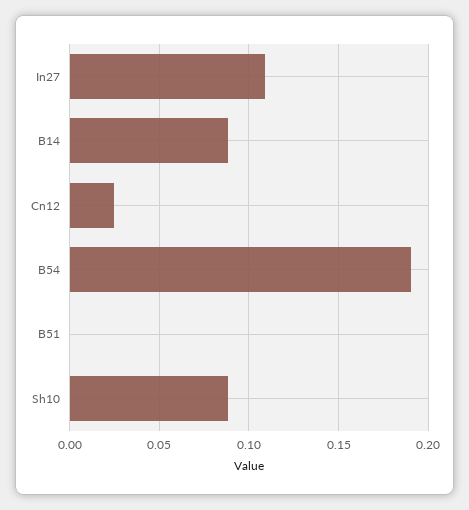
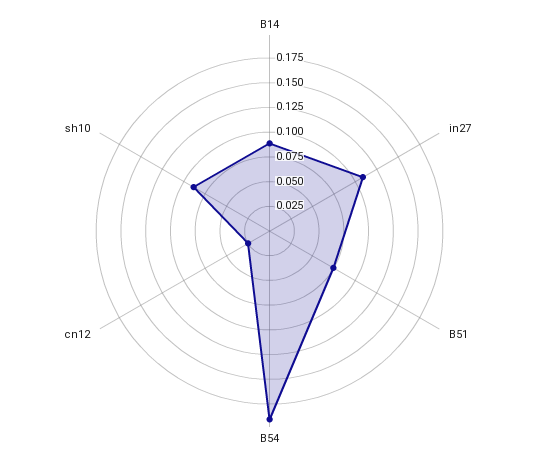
  {
    "In27": 0.11,
    "B14": 0.09,
    "Cn12": 0.025,
    "B54": 0.19,
-   "B51": 0,
+   "B51": 0.075,
    "Sh10": 0.09
  }

